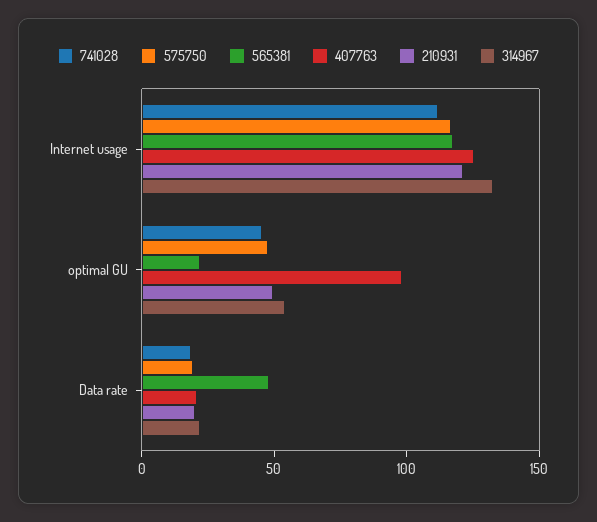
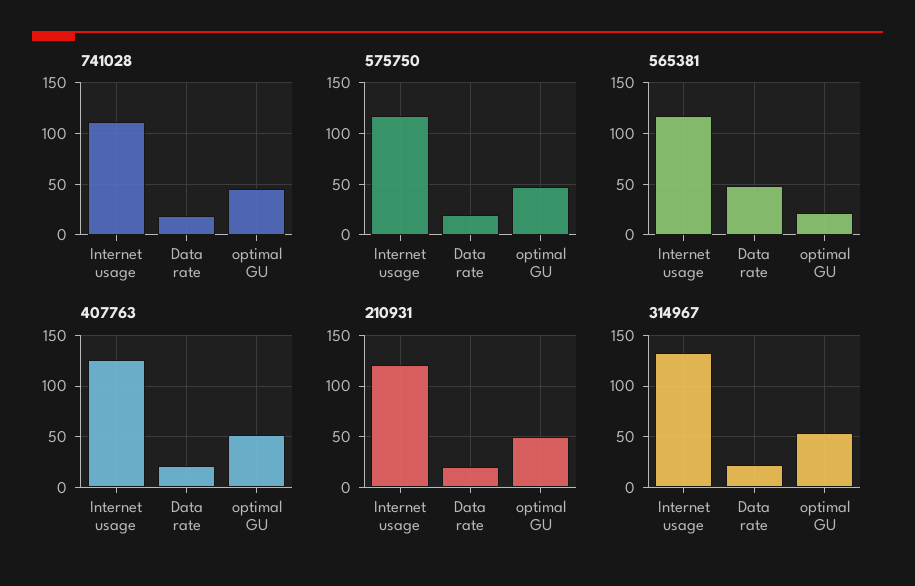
  {
    "741028": {
      "Internet usage": 110,
      "optimal GU": 50,
      "Data rate": 20
    },
    "575750": {
      "Internet usage": 120,
      "optimal GU": 50,
      "Data rate": 20
    },
    "565381": {
      "Internet usage": 120,
      "optimal GU": 20,
      "Data rate": 50
    },
    "407763": {
      "Internet usage": 130,
-     "optimal GU": 100,
+     "optimal GU": 50,
      "Data rate": 20
    },
    "210931": {
      "Internet usage": 120,
      "optimal GU": 50,
      "Data rate": 20
    },
    "314967": {
      "Internet usage": 130,
      "optimal GU": 50,
      "Data rate": 20
    }
  }

